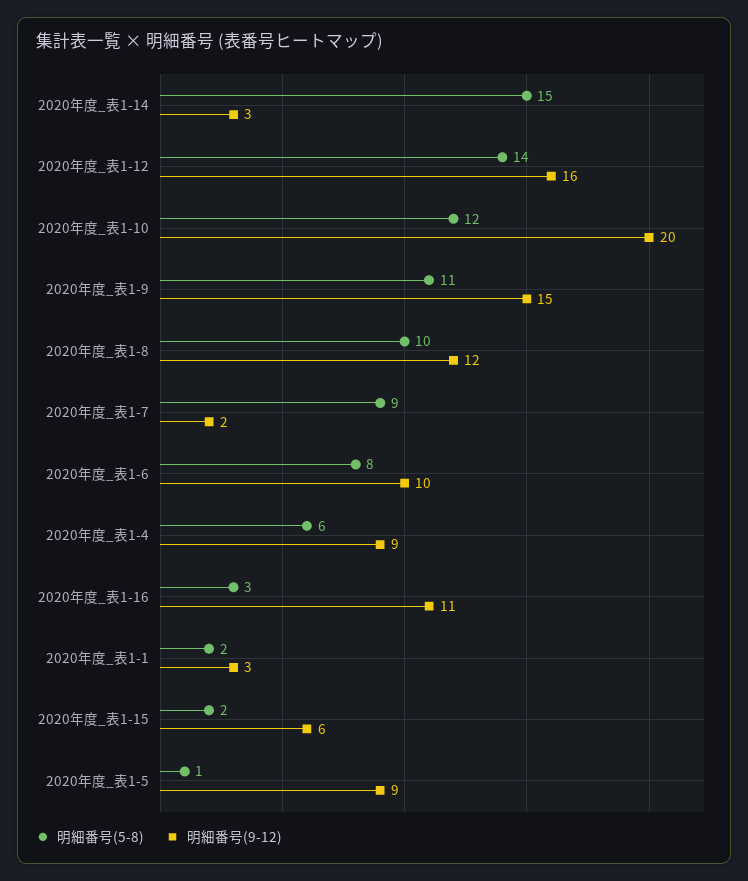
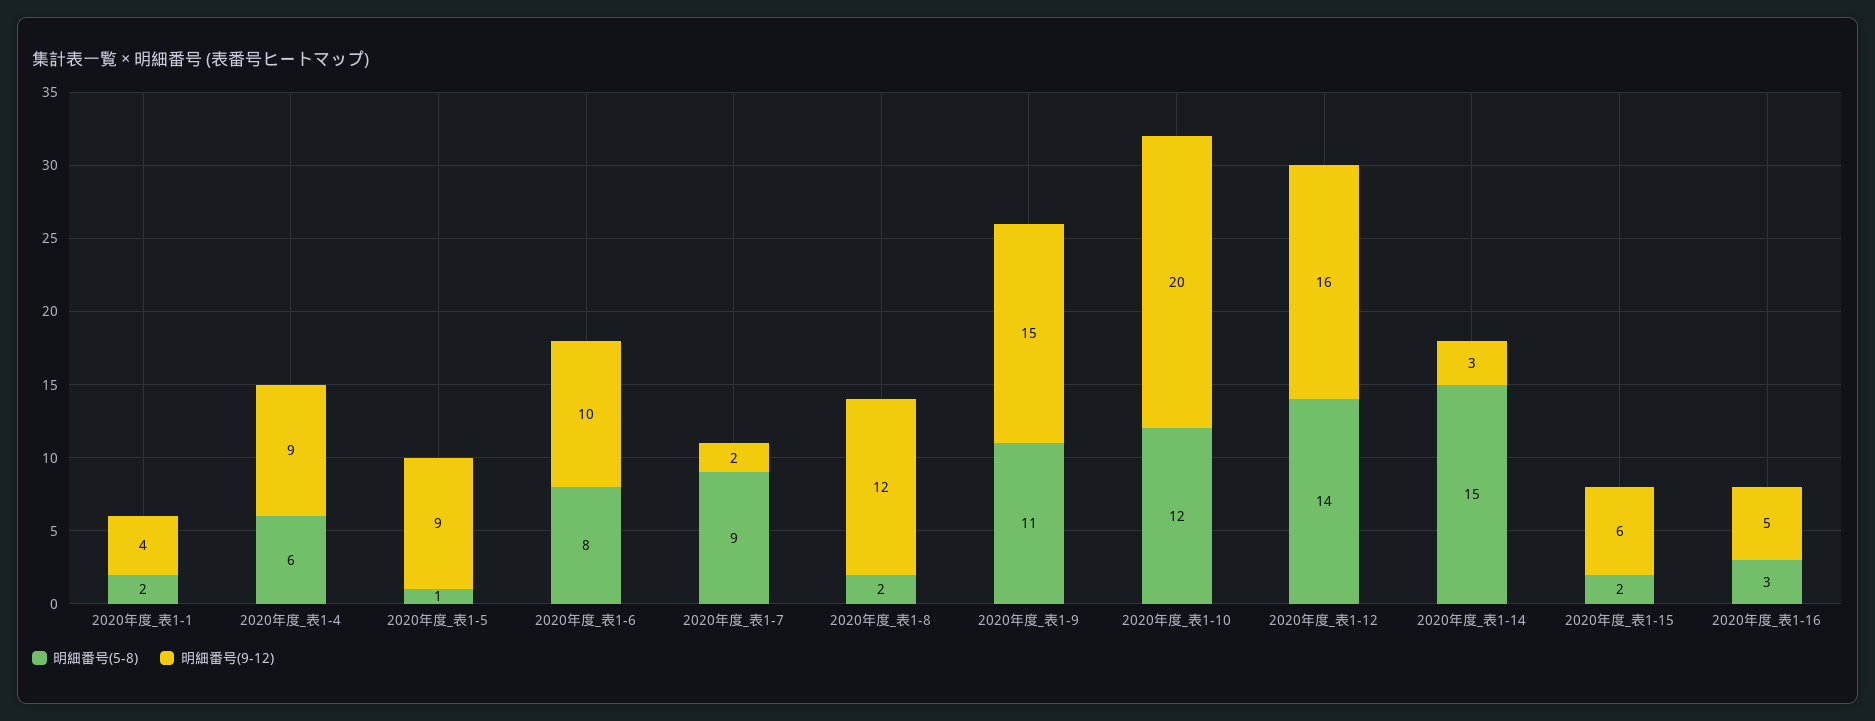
  {
    "明細番号(5-8)": {
      "2020年度_表1-14": 15,
      "2020年度_表1-12": 14,
      "2020年度_表1-10": 12,
      "2020年度_表1-9": 11,
-     "2020年度_表1-8": 10,
+     "2020年度_表1-8": 2,
      "2020年度_表1-7": 9,
      "2020年度_表1-6": 8,
      "2020年度_表1-4": 6,
      "2020年度_表1-16": 3,
      "2020年度_表1-1": 2,
      "2020年度_表1-15": 2,
      "2020年度_表1-5": 1
    },
    "明細番号(9-12)": {
      "2020年度_表1-14": 3,
      "2020年度_表1-12": 16,
      "2020年度_表1-10": 20,
      "2020年度_表1-9": 15,
      "2020年度_表1-8": 12,
      "2020年度_表1-7": 2,
      "2020年度_表1-6": 10,
      "2020年度_表1-4": 9,
-     "2020年度_表1-16": 11,
+     "2020年度_表1-16": 5,
-     "2020年度_表1-1": 3,
+     "2020年度_表1-1": 4,
      "2020年度_表1-15": 6,
      "2020年度_表1-5": 9
    }
  }

